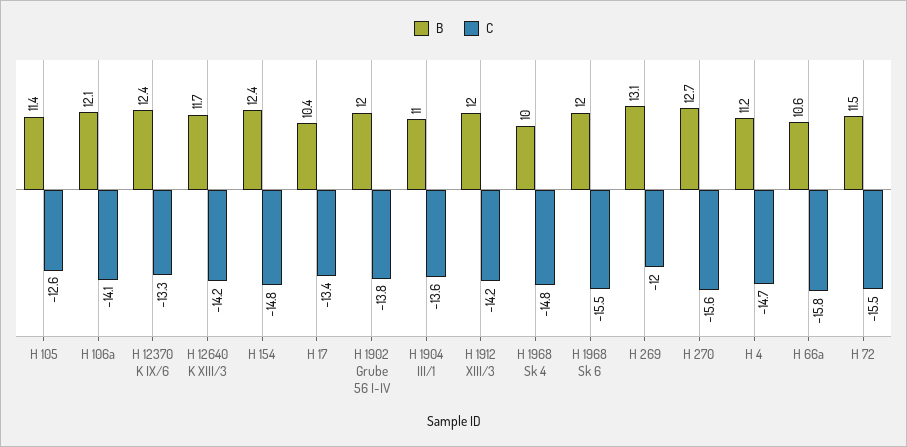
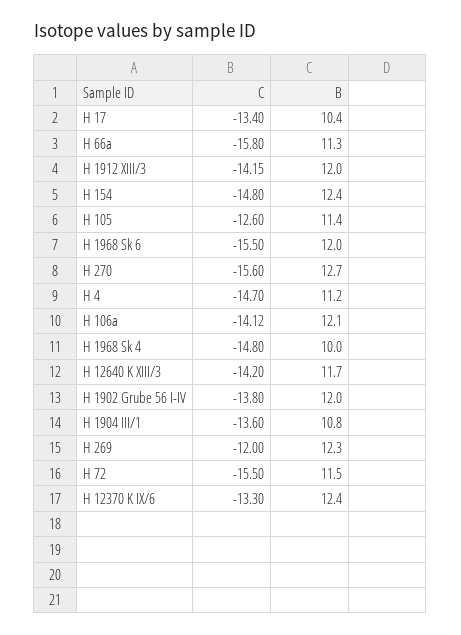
  {
    "B": {
      "H 105": 11.4,
      "H 106a": 12.1,
      "H 12370 K IX/6": 12.4,
      "H 12640 K XIII/3": 11.7,
      "H 154": 12.4,
      "H 17": 10.4,
      "H 1902 Grube 56 I-IV": 12,
-     "H 1904 III/1": 11,
+     "H 1904 III/1": 10.8,
      "H 1912 XIII/3": 12,
      "H 1968 Sk 4": 10,
      "H 1968 Sk 6": 12,
-     "H 269": 13.1,
+     "H 269": 12.3,
      "H 270": 12.7,
      "H 4": 11.2,
-     "H 66a": 10.6,
+     "H 66a": 11.3,
      "H 72": 11.5
    },
    "C": {
      "H 105": -12.6,
      "H 106a": -14.12,
      "H 12370 K IX/6": -13.3,
      "H 12640 K XIII/3": -14.2,
      "H 154": -14.8,
      "H 17": -13.4,
      "H 1902 Grube 56 I-IV": -13.8,
      "H 1904 III/1": -13.6,
      "H 1912 XIII/3": -14.15,
      "H 1968 Sk 4": -14.8,
      "H 1968 Sk 6": -15.5,
      "H 269": -12,
      "H 270": -15.6,
      "H 4": -14.7,
      "H 66a": -15.8,
      "H 72": -15.5
    }
  }

